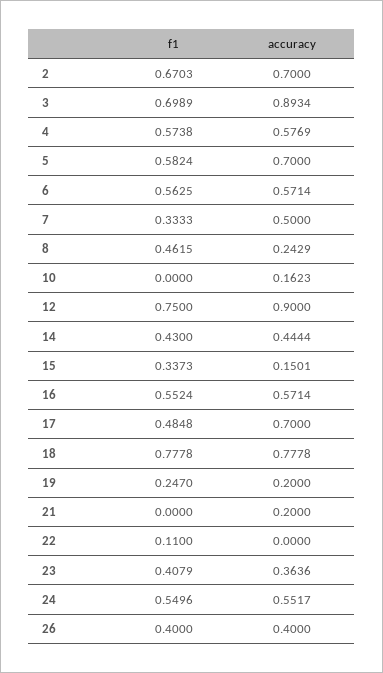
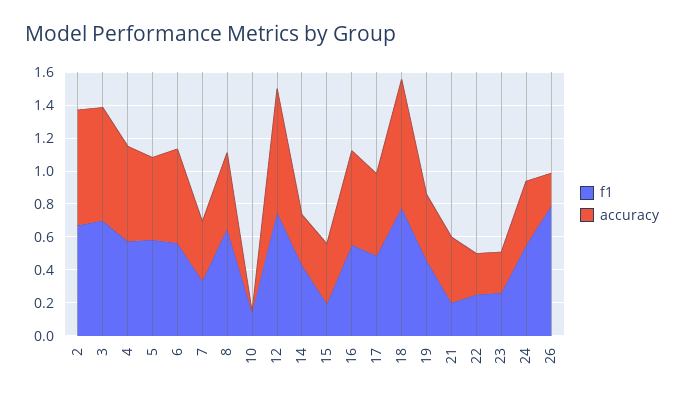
  {
    "f1": {
      "2": 0.6703,
      "3": 0.6989,
      "4": 0.5738,
      "5": 0.5824,
      "6": 0.5625,
      "7": 0.3333,
-     "8": 0.4615,
+     "8": 0.65,
-     "10": 0,
+     "10": 0.15,
      "12": 0.75,
      "14": 0.43,
-     "15": 0.3373,
+     "15": 0.2,
      "16": 0.5524,
      "17": 0.4848,
      "18": 0.7778,
-     "19": 0.247,
+     "19": 0.45,
-     "21": 0,
+     "21": 0.2,
-     "22": 0.11,
+     "22": 0.25,
-     "23": 0.4079,
+     "23": 0.25,
      "24": 0.5496,
-     "26": 0.4
+     "26": 0.8
    },
    "accuracy": {
      "2": 0.7,
-     "3": 0.8934,
+     "3": 0.7,
      "4": 0.5769,
-     "5": 0.7,
+     "5": 0.5,
      "6": 0.5714,
-     "7": 0.5,
+     "7": 0.35,
-     "8": 0.2429,
+     "8": 0.45,
-     "10": 0.1623,
+     "10": 0,
-     "12": 0.9,
+     "12": 0.75,
-     "14": 0.4444,
+     "14": 0.3,
-     "15": 0.1501,
+     "15": 0.35,
      "16": 0.5714,
-     "17": 0.7,
+     "17": 0.5,
      "18": 0.7778,
-     "19": 0.2,
+     "19": 0.4,
-     "21": 0.2,
+     "21": 0.4,
-     "22": 0,
+     "22": 0.25,
-     "23": 0.3636,
+     "23": 0.25,
-     "24": 0.5517,
+     "24": 0.4,
-     "26": 0.4
+     "26": 0.2
    }
  }

